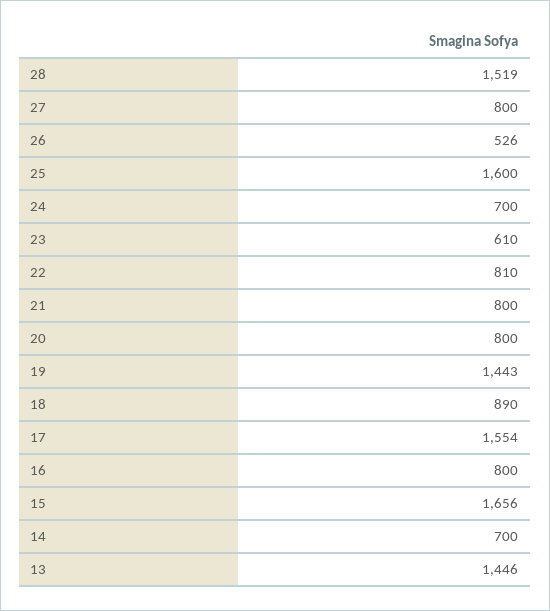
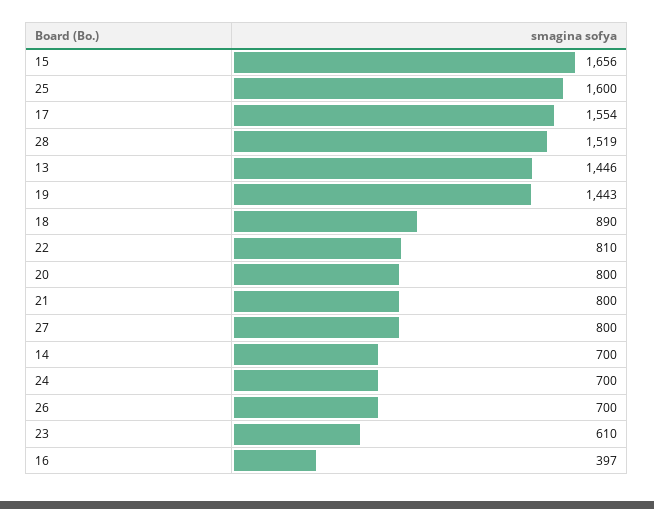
  {
    "28": 1519,
    "27": 800,
-   "26": 526,
+   "26": 700,
    "25": 1600,
    "24": 700,
    "23": 610,
    "22": 810,
    "21": 800,
    "20": 800,
    "19": 1443,
    "18": 890,
    "17": 1554,
-   "16": 800,
+   "16": 397,
    "15": 1656,
    "14": 700,
    "13": 1446
  }

